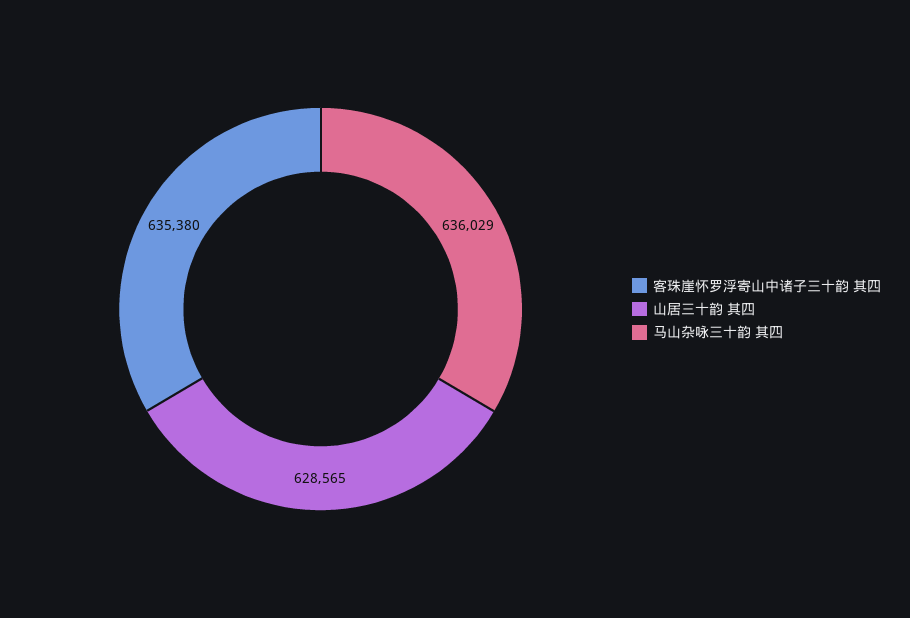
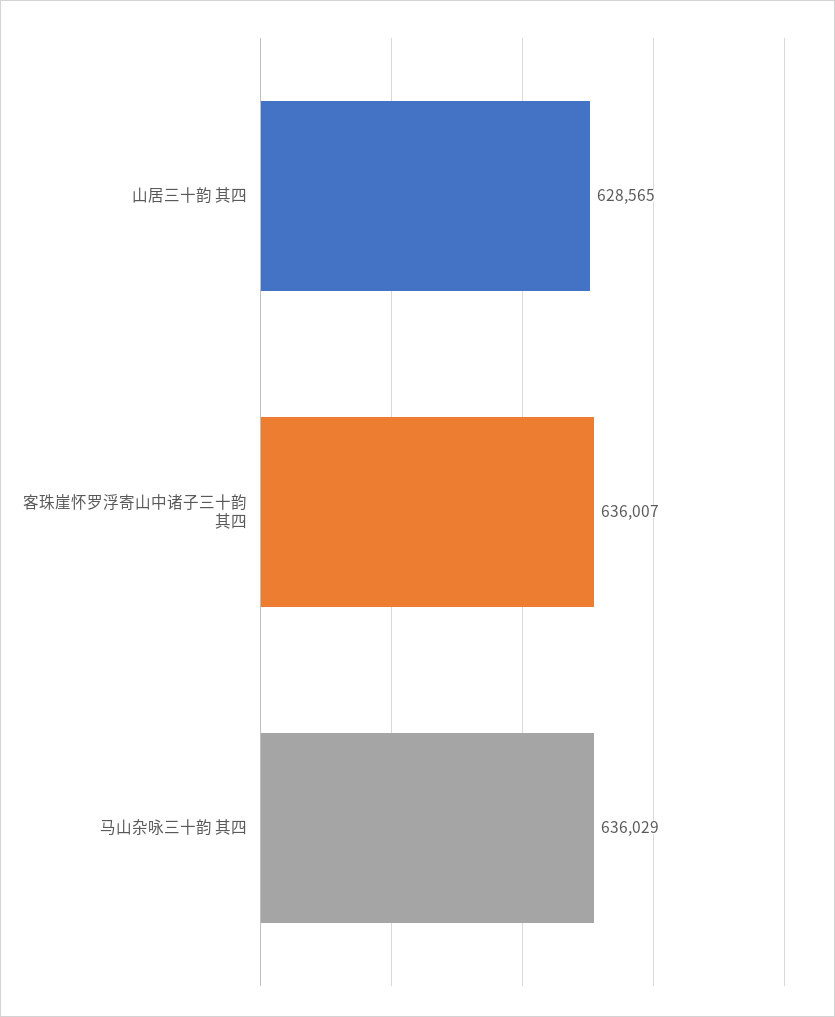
  {
-   "客珠崖怀罗浮寄山中诸子三十韵 其四": 635380,
+   "客珠崖怀罗浮寄山中诸子三十韵 其四": 636007,
    "山居三十韵 其四": 628565,
    "马山杂咏三十韵 其四": 636029
  }

